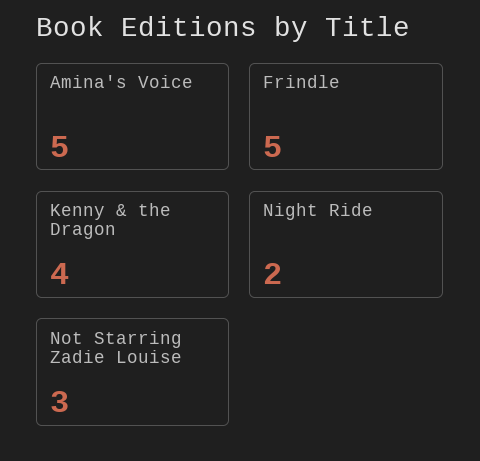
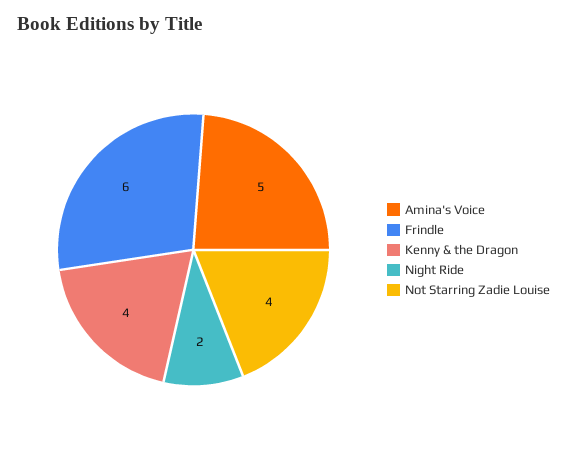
  {
    "Amina's Voice": 5,
-   "Frindle": 5,
+   "Frindle": 6,
    "Kenny & the Dragon": 4,
    "Night Ride": 2,
-   "Not Starring Zadie Louise": 3
+   "Not Starring Zadie Louise": 4
  }

